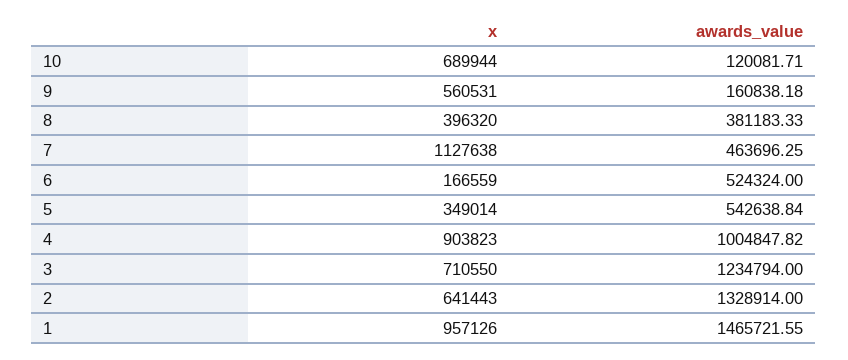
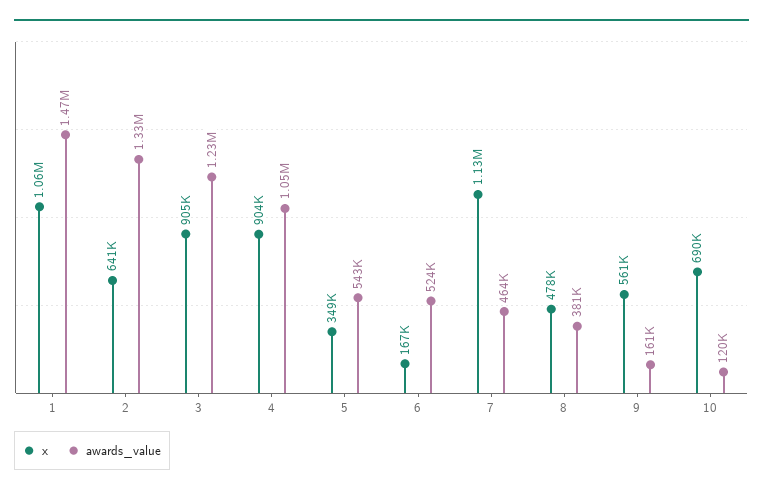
  {
    "x": {
      "10": 689944,
      "9": 560531,
-     "8": 396320,
+     "8": 478000,
      "7": 1127638,
      "6": 166559,
      "5": 349014,
      "4": 903823,
-     "3": 710550,
+     "3": 905000,
      "2": 641443,
-     "1": 957126
+     "1": 1060000
    },
    "awards_value": {
      "10": 120081.71,
      "9": 160838.18,
      "8": 381183.33,
      "7": 463696.25,
      "6": 524324,
      "5": 542638.84,
-     "4": 1004847.82,
+     "4": 1050000,
      "3": 1234794,
      "2": 1328914,
      "1": 1465721.55
    }
  }

